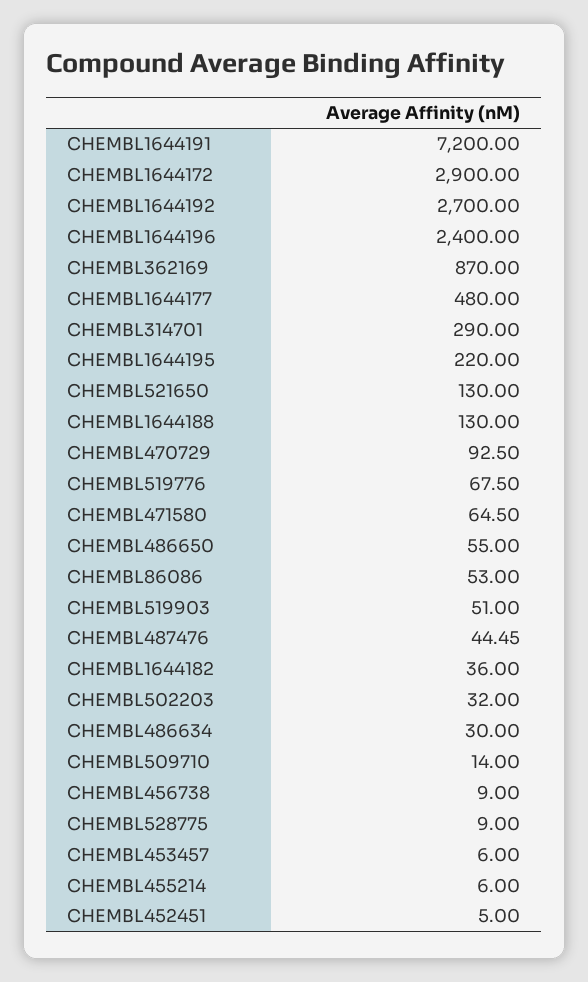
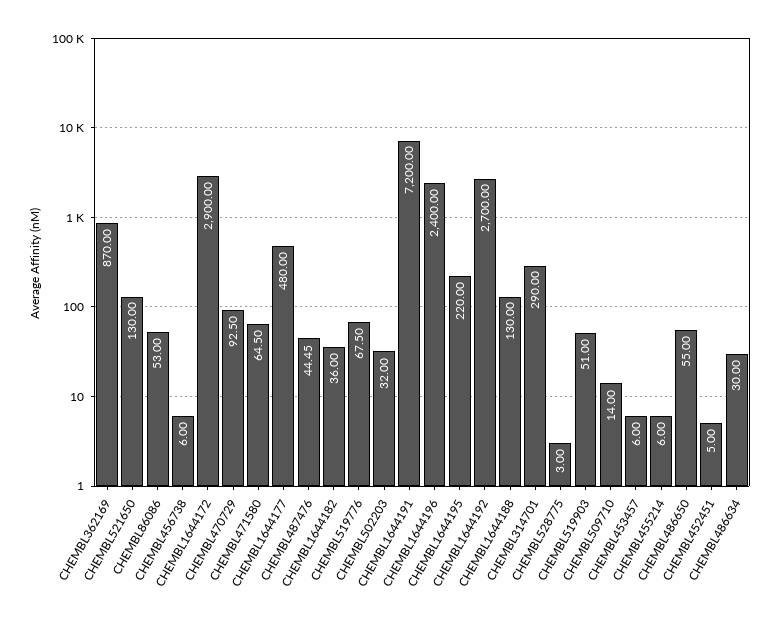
  {
    "CHEMBL1644191": 7200,
    "CHEMBL1644172": 2900,
    "CHEMBL1644192": 2700,
    "CHEMBL1644196": 2400,
    "CHEMBL362169": 870,
    "CHEMBL1644177": 480,
    "CHEMBL314701": 290,
    "CHEMBL1644195": 220,
    "CHEMBL521650": 130,
    "CHEMBL1644188": 130,
    "CHEMBL470729": 92.5,
    "CHEMBL519776": 67.5,
    "CHEMBL471580": 64.5,
    "CHEMBL486650": 55,
    "CHEMBL86086": 53,
    "CHEMBL519903": 51,
    "CHEMBL487476": 44.45,
    "CHEMBL1644182": 36,
    "CHEMBL502203": 32,
    "CHEMBL486634": 30,
    "CHEMBL509710": 14,
-   "CHEMBL456738": 9,
+   "CHEMBL456738": 6,
-   "CHEMBL528775": 9,
+   "CHEMBL528775": 3,
    "CHEMBL453457": 6,
    "CHEMBL455214": 6,
    "CHEMBL452451": 5
  }

